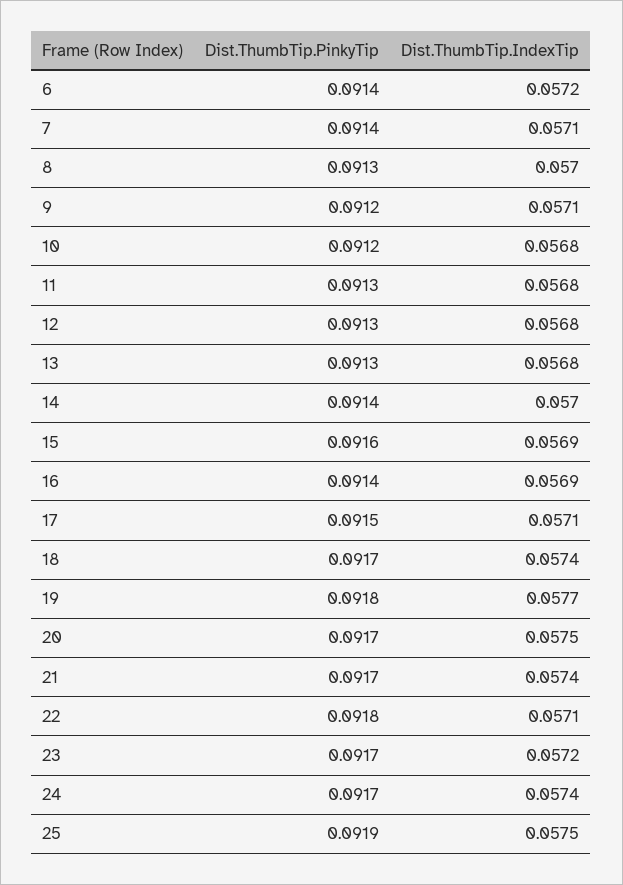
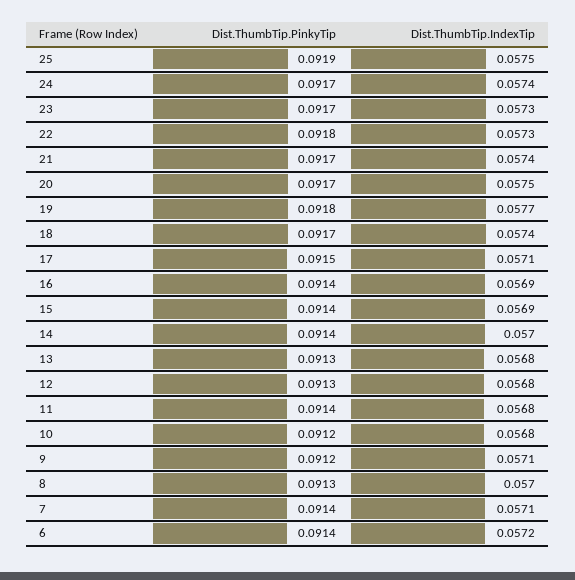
  {
    "Dist.ThumbTip.PinkyTip": {
      "6": 0.0914,
      "7": 0.0914,
      "8": 0.0913,
      "9": 0.0912,
      "10": 0.0912,
-     "11": 0.0913,
+     "11": 0.0914,
      "12": 0.0913,
      "13": 0.0913,
      "14": 0.0914,
-     "15": 0.0916,
+     "15": 0.0914,
      "16": 0.0914,
      "17": 0.0915,
      "18": 0.0917,
      "19": 0.0918,
      "20": 0.0917,
      "21": 0.0917,
      "22": 0.0918,
      "23": 0.0917,
      "24": 0.0917,
      "25": 0.0919
    },
    "Dist.ThumbTip.IndexTip": {
      "6": 0.0572,
      "7": 0.0571,
      "8": 0.057,
      "9": 0.0571,
      "10": 0.0568,
      "11": 0.0568,
      "12": 0.0568,
      "13": 0.0568,
      "14": 0.057,
      "15": 0.0569,
      "16": 0.0569,
      "17": 0.0571,
      "18": 0.0574,
      "19": 0.0577,
      "20": 0.0575,
      "21": 0.0574,
-     "22": 0.0571,
+     "22": 0.0573,
-     "23": 0.0572,
+     "23": 0.0573,
      "24": 0.0574,
      "25": 0.0575
    }
  }

